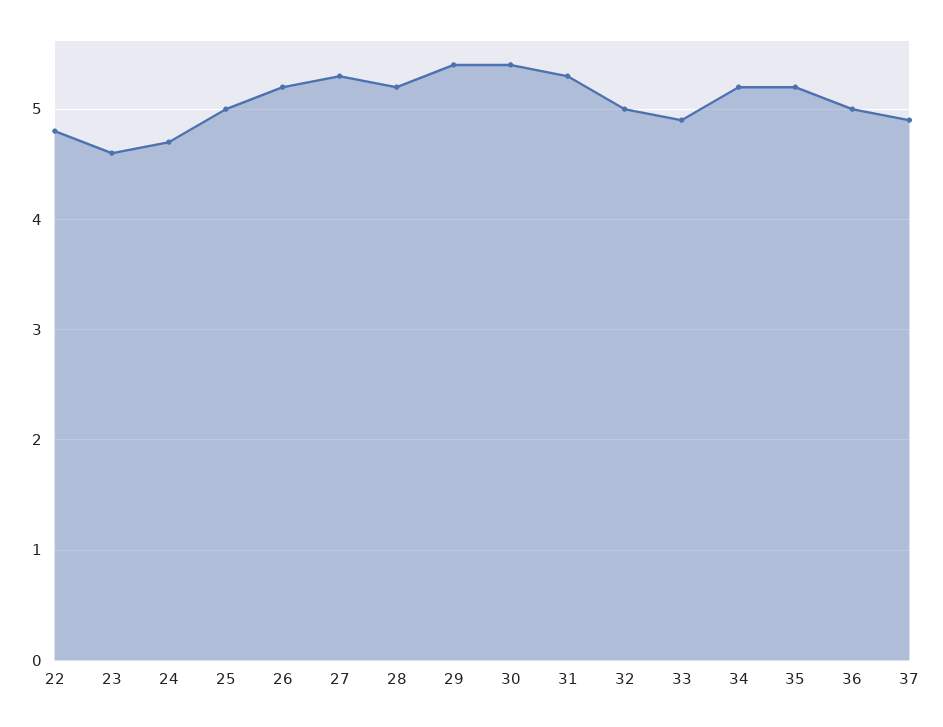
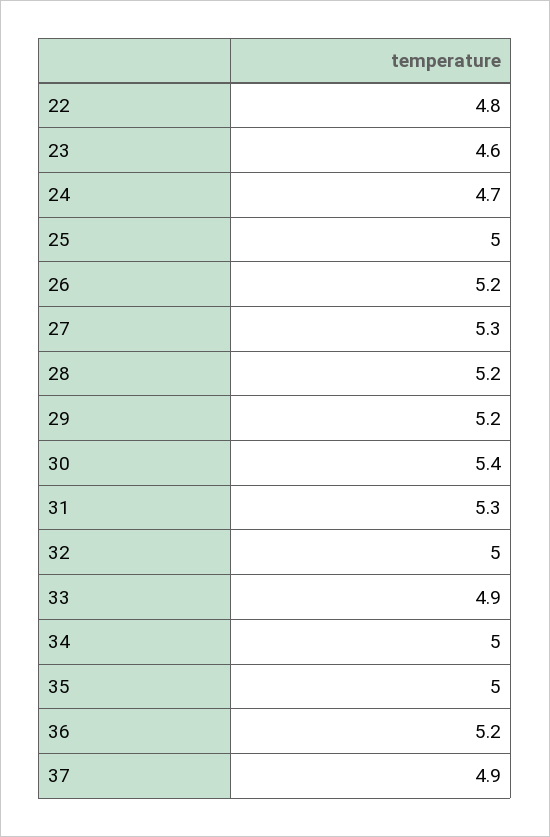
  {
    "22": 4.8,
    "23": 4.6,
    "24": 4.7,
    "25": 5,
    "26": 5.2,
    "27": 5.3,
    "28": 5.2,
-   "29": 5.4,
+   "29": 5.2,
    "30": 5.4,
    "31": 5.3,
    "32": 5,
    "33": 4.9,
-   "34": 5.2,
+   "34": 5,
-   "35": 5.2,
+   "35": 5,
-   "36": 5,
+   "36": 5.2,
    "37": 4.9
  }

